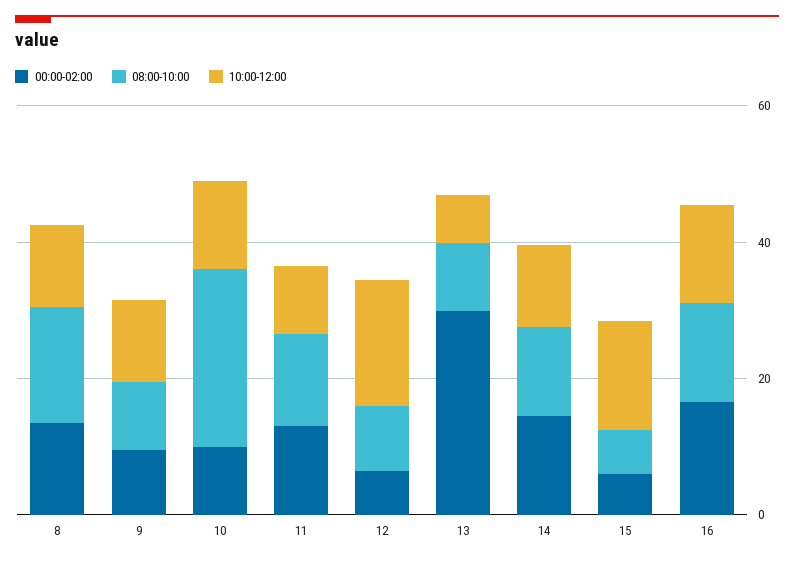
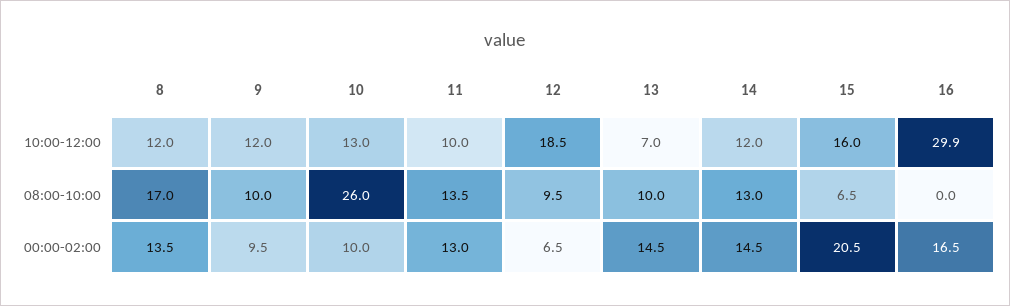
  {
    "00:00-02:00": {
      "8": 13.5,
      "9": 9.5,
      "10": 10,
      "11": 13,
      "12": 6.5,
-     "13": 30,
+     "13": 14.5,
      "14": 14.5,
-     "15": 5,
+     "15": 20.5,
      "16": 16.5
    },
    "08:00-10:00": {
      "8": 17,
      "9": 10,
      "10": 26,
      "11": 13.5,
      "12": 9.5,
      "13": 10,
      "14": 13,
      "15": 6.5,
-     "16": 15
+     "16": 0
    },
    "10:00-12:00": {
      "8": 12,
      "9": 12,
      "10": 13,
      "11": 10,
      "12": 18.5,
      "13": 7,
      "14": 12,
      "15": 16,
-     "16": 15
+     "16": 29.9
    }
  }

